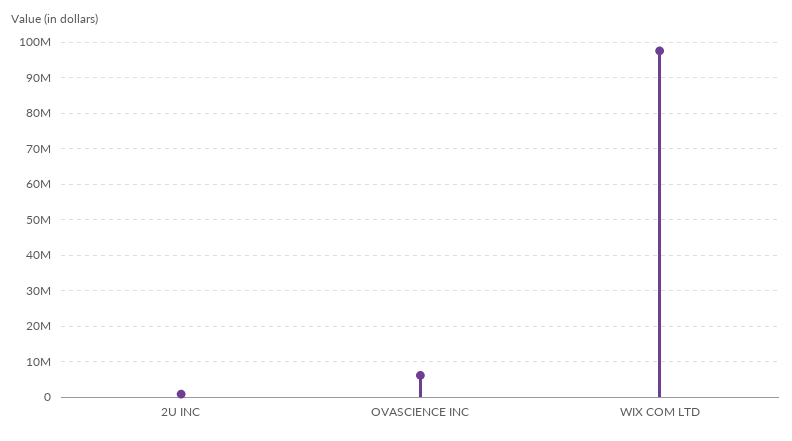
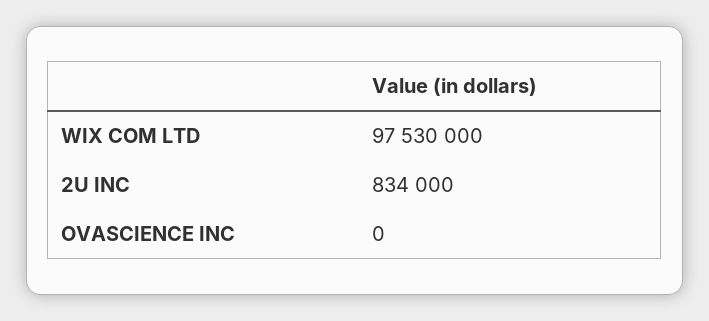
  {
    "2U INC": 834000,
-   "OVASCIENCE INC": 6000000,
+   "OVASCIENCE INC": 0,
    "WIX COM LTD": 97530000
  }

